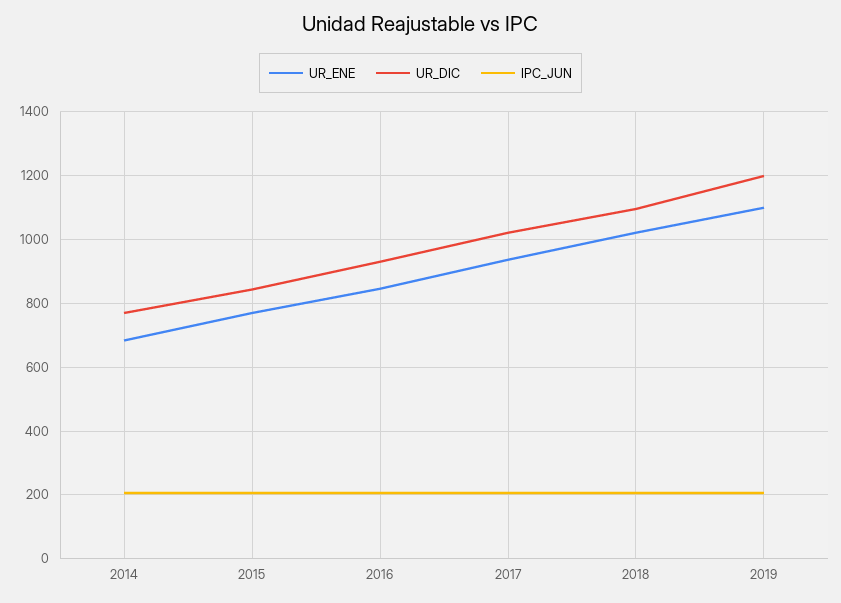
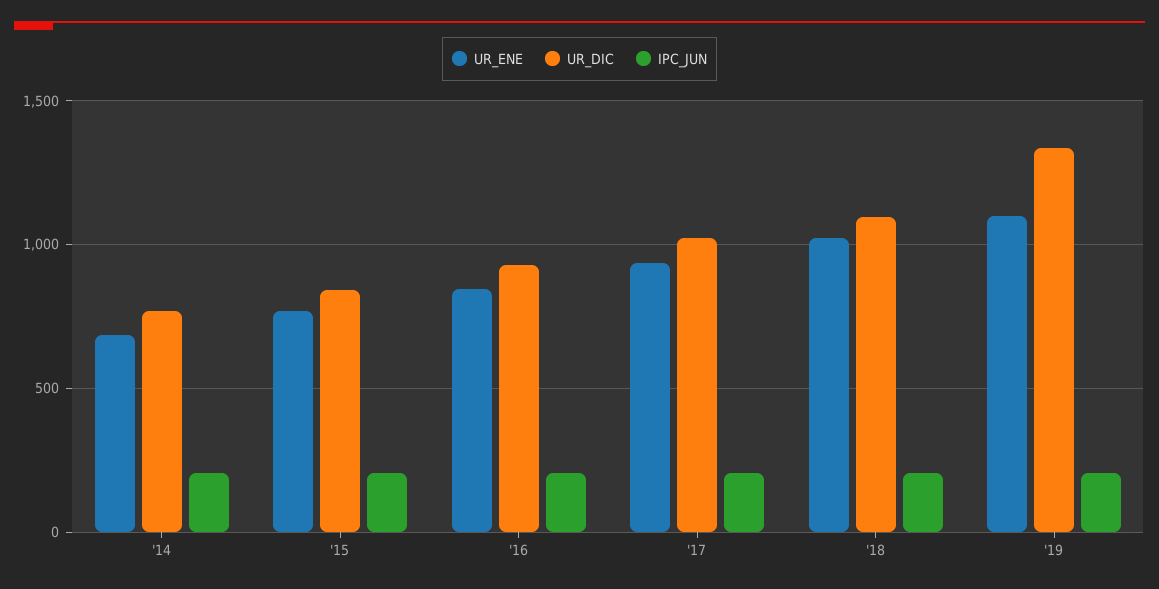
  {
    "UR_ENE": {
      "2014": 680,
      "2015": 780,
      "2016": 840,
      "2017": 940,
      "2018": 1020,
      "2019": 1100
    },
    "UR_DIC": {
      "2014": 760,
      "2015": 840,
      "2016": 920,
      "2017": 1020,
      "2018": 1100,
-     "2019": 1200
+     "2019": 1350
    },
    "IPC_JUN": {
      "2014": 200,
      "2015": 200,
      "2016": 200,
      "2017": 200,
      "2018": 200,
      "2019": 200
    }
  }

